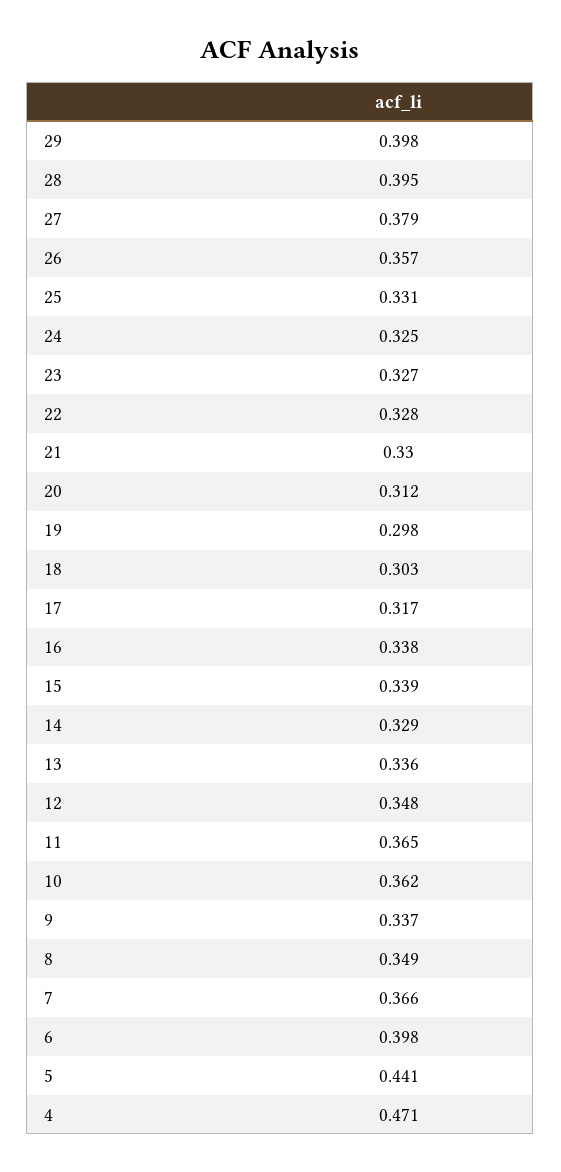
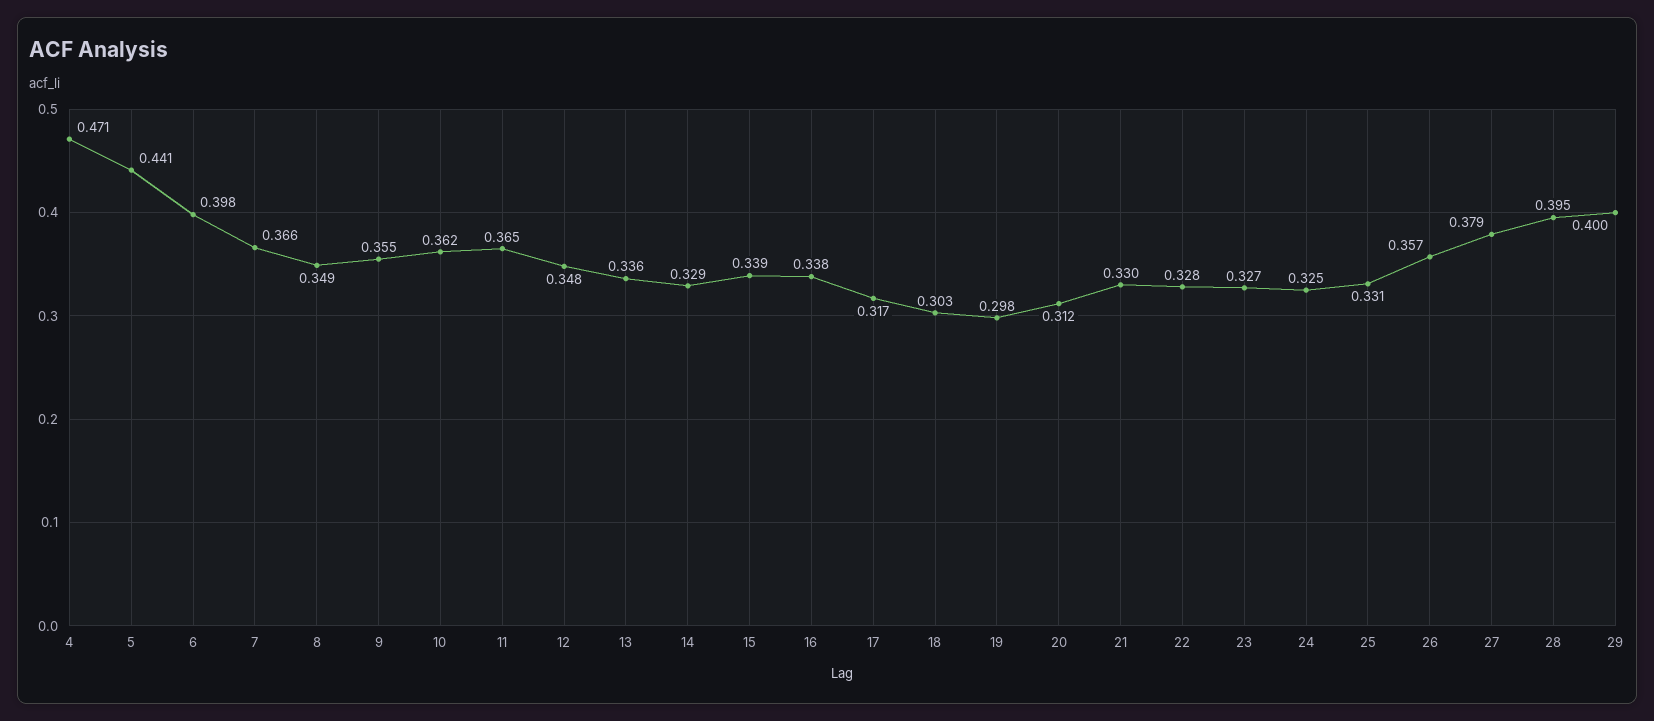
  {
-   "29": 0.398,
+   "29": 0.4,
    "28": 0.395,
    "27": 0.379,
    "26": 0.357,
    "25": 0.331,
    "24": 0.325,
    "23": 0.327,
    "22": 0.328,
    "21": 0.33,
    "20": 0.312,
    "19": 0.298,
    "18": 0.303,
    "17": 0.317,
    "16": 0.338,
    "15": 0.339,
    "14": 0.329,
    "13": 0.336,
    "12": 0.348,
    "11": 0.365,
    "10": 0.362,
-   "9": 0.337,
+   "9": 0.355,
    "8": 0.349,
    "7": 0.366,
    "6": 0.398,
    "5": 0.441,
    "4": 0.471
  }

